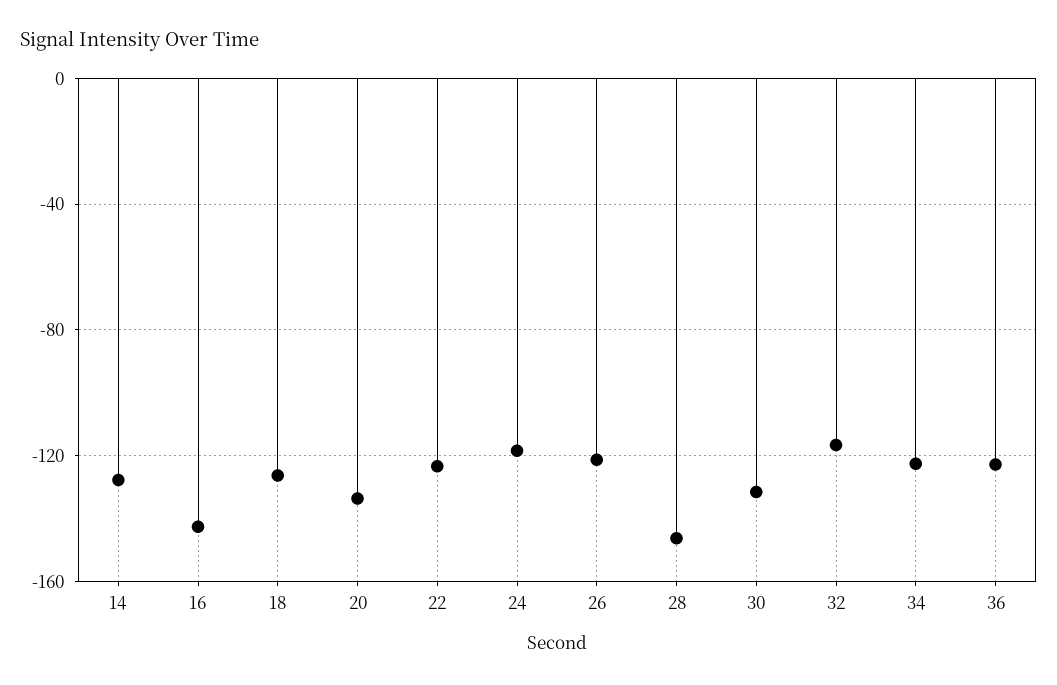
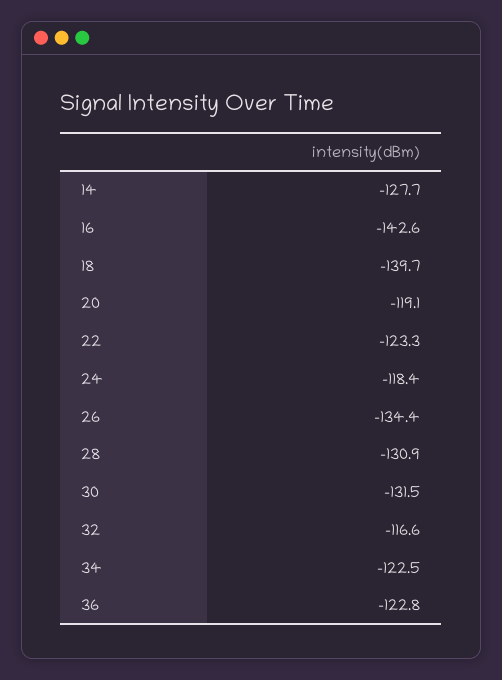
  {
    "14": -127.7,
    "16": -142.6,
-   "18": -125,
+   "18": -139.7,
-   "20": -135,
+   "20": -119.1,
    "22": -123.3,
    "24": -118.4,
-   "26": -120,
+   "26": -134.4,
-   "28": -145,
+   "28": -130.9,
    "30": -131.5,
    "32": -116.6,
    "34": -122.5,
    "36": -122.8
  }

